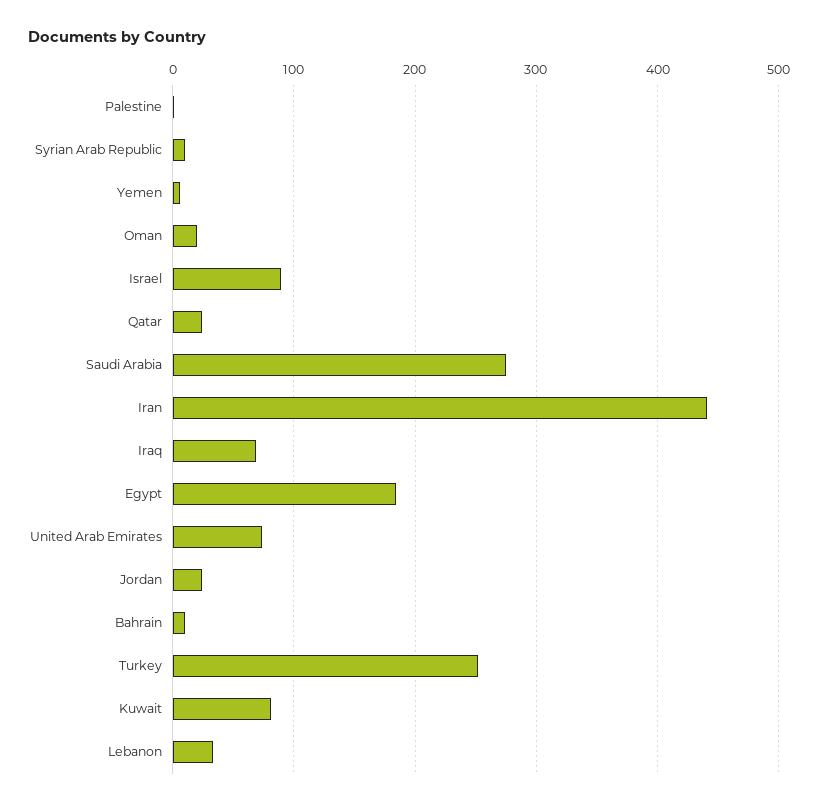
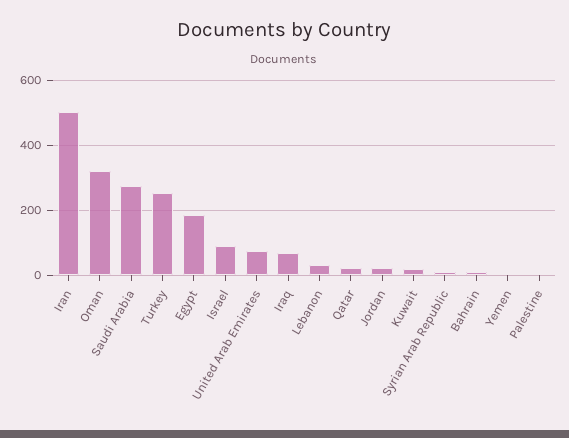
  {
    "Palestine": 0,
    "Syrian Arab Republic": 10,
    "Yemen": 10,
-   "Oman": 20,
+   "Oman": 320,
    "Israel": 90,
    "Qatar": 20,
    "Saudi Arabia": 280,
-   "Iran": 440,
+   "Iran": 500,
    "Iraq": 70,
    "Egypt": 180,
    "United Arab Emirates": 70,
    "Jordan": 20,
    "Bahrain": 10,
    "Turkey": 250,
-   "Kuwait": 80,
+   "Kuwait": 20,
    "Lebanon": 30
  }

